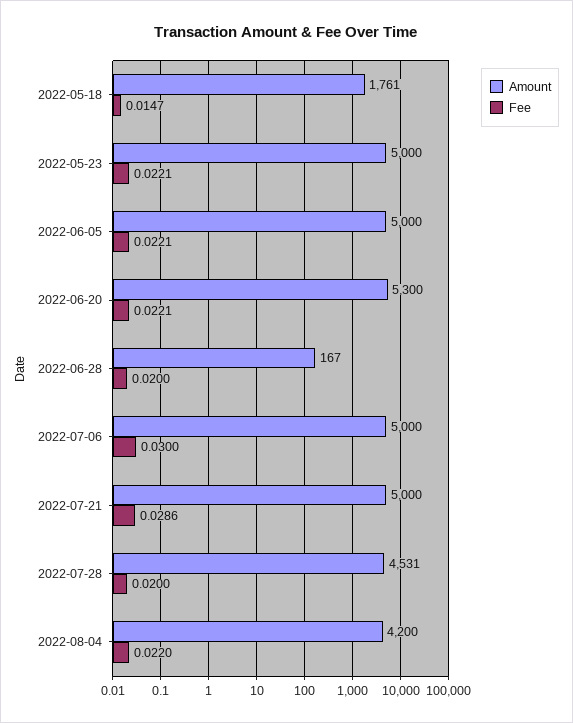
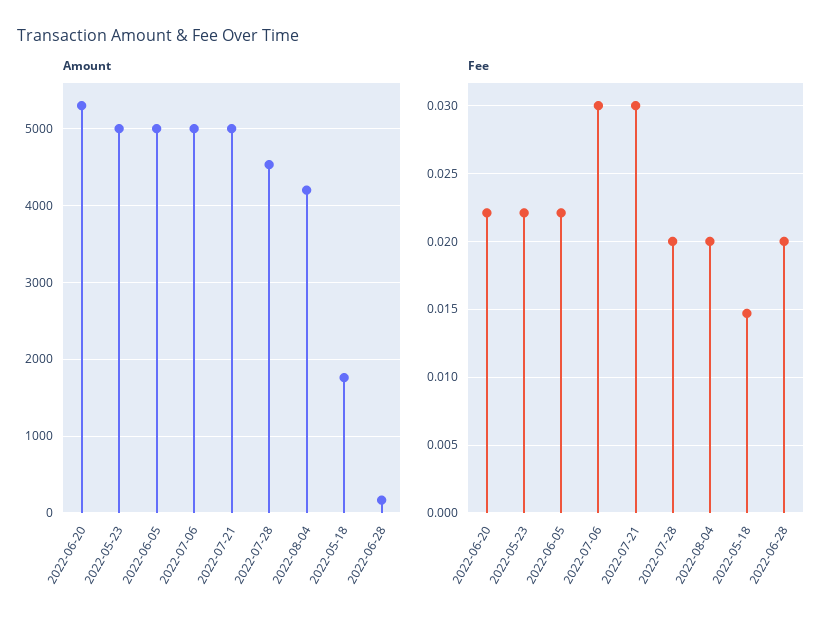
  {
    "Amount": {
      "2022-05-18": 1761,
      "2022-05-23": 5000,
      "2022-06-05": 5000,
      "2022-06-20": 5300,
      "2022-06-28": 167,
      "2022-07-06": 5000,
      "2022-07-21": 5000,
      "2022-07-28": 4531,
      "2022-08-04": 4200
    },
    "Fee": {
      "2022-05-18": 0.0147,
      "2022-05-23": 0.0221,
      "2022-06-05": 0.0221,
      "2022-06-20": 0.0221,
      "2022-06-28": 0.02,
      "2022-07-06": 0.03,
-     "2022-07-21": 0.0286,
+     "2022-07-21": 0.03,
      "2022-07-28": 0.02,
-     "2022-08-04": 0.022
+     "2022-08-04": 0.02
    }
  }

